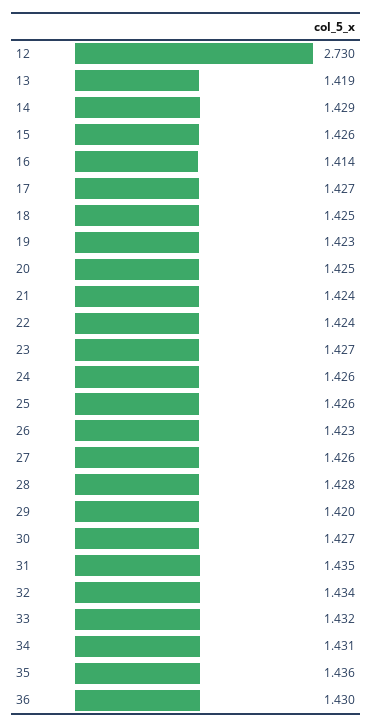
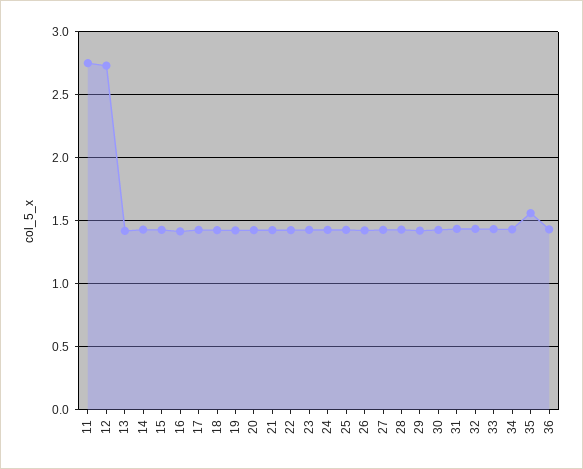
  {
    "12": 2.73,
    "13": 1.419,
    "14": 1.429,
    "15": 1.426,
    "16": 1.414,
    "17": 1.427,
    "18": 1.425,
    "19": 1.423,
    "20": 1.425,
    "21": 1.424,
    "22": 1.424,
    "23": 1.427,
    "24": 1.426,
    "25": 1.426,
    "26": 1.423,
    "27": 1.426,
    "28": 1.428,
    "29": 1.42,
    "30": 1.427,
    "31": 1.435,
    "32": 1.434,
    "33": 1.432,
    "34": 1.431,
-   "35": 1.436,
+   "35": 1.55,
-   "36": 1.43
+   "36": 1.43,
+   "11": 2.75
  }

